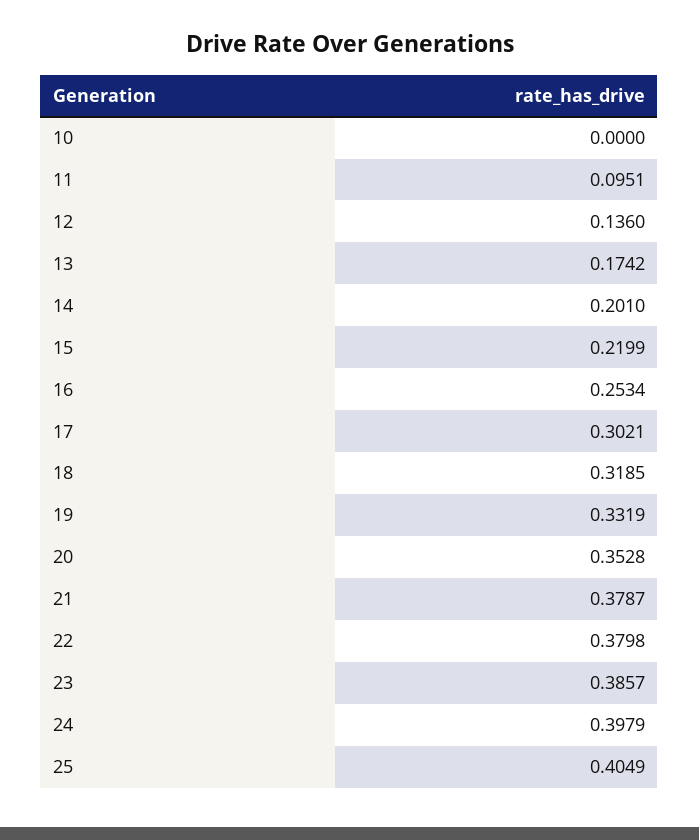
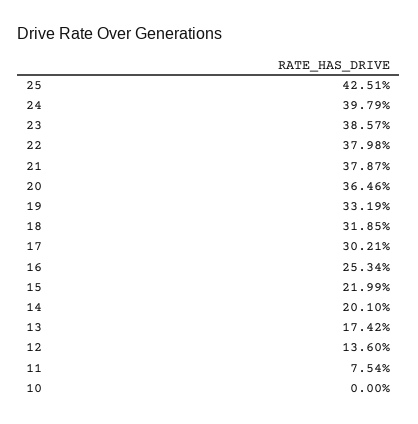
  {
    "10": 0,
-   "11": 0.0951,
+   "11": 0.0754,
    "12": 0.136,
    "13": 0.1742,
    "14": 0.201,
    "15": 0.2199,
    "16": 0.2534,
    "17": 0.3021,
    "18": 0.3185,
    "19": 0.3319,
-   "20": 0.3528,
+   "20": 0.3646,
    "21": 0.3787,
    "22": 0.3798,
    "23": 0.3857,
    "24": 0.3979,
-   "25": 0.4049
+   "25": 0.4251
  }

